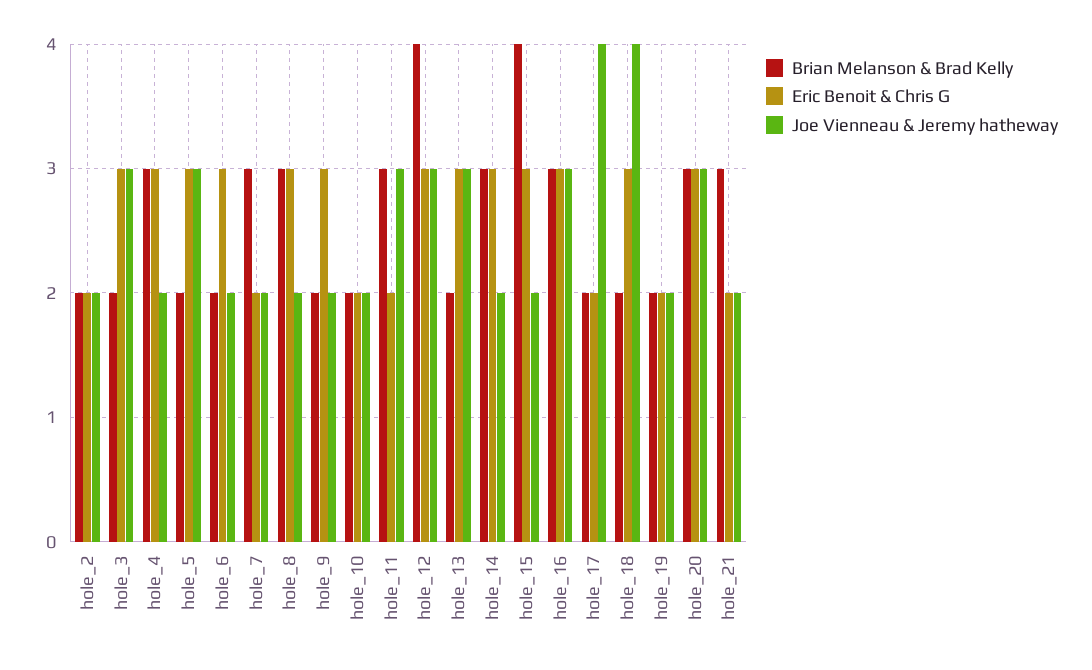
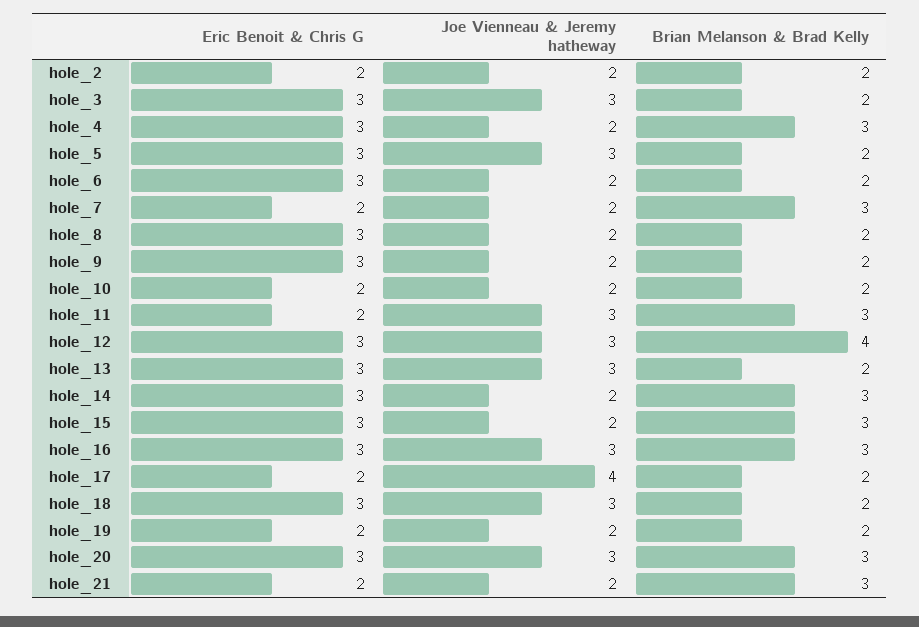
  {
    "Brian Melanson & Brad Kelly": {
      "hole_2": 2,
      "hole_3": 2,
      "hole_4": 3,
      "hole_5": 2,
      "hole_6": 2,
      "hole_7": 3,
-     "hole_8": 3,
+     "hole_8": 2,
      "hole_9": 2,
      "hole_10": 2,
      "hole_11": 3,
      "hole_12": 4,
      "hole_13": 2,
      "hole_14": 3,
-     "hole_15": 4,
+     "hole_15": 3,
      "hole_16": 3,
      "hole_17": 2,
      "hole_18": 2,
      "hole_19": 2,
      "hole_20": 3,
      "hole_21": 3
    },
    "Eric Benoit & Chris G": {
      "hole_2": 2,
      "hole_3": 3,
      "hole_4": 3,
      "hole_5": 3,
      "hole_6": 3,
      "hole_7": 2,
      "hole_8": 3,
      "hole_9": 3,
      "hole_10": 2,
      "hole_11": 2,
      "hole_12": 3,
      "hole_13": 3,
      "hole_14": 3,
      "hole_15": 3,
      "hole_16": 3,
      "hole_17": 2,
      "hole_18": 3,
      "hole_19": 2,
      "hole_20": 3,
      "hole_21": 2
    },
    "Joe Vienneau & Jeremy hatheway": {
      "hole_2": 2,
      "hole_3": 3,
      "hole_4": 2,
      "hole_5": 3,
      "hole_6": 2,
      "hole_7": 2,
      "hole_8": 2,
      "hole_9": 2,
      "hole_10": 2,
      "hole_11": 3,
      "hole_12": 3,
      "hole_13": 3,
      "hole_14": 2,
      "hole_15": 2,
      "hole_16": 3,
      "hole_17": 4,
-     "hole_18": 4,
+     "hole_18": 3,
      "hole_19": 2,
      "hole_20": 3,
      "hole_21": 2
    }
  }

